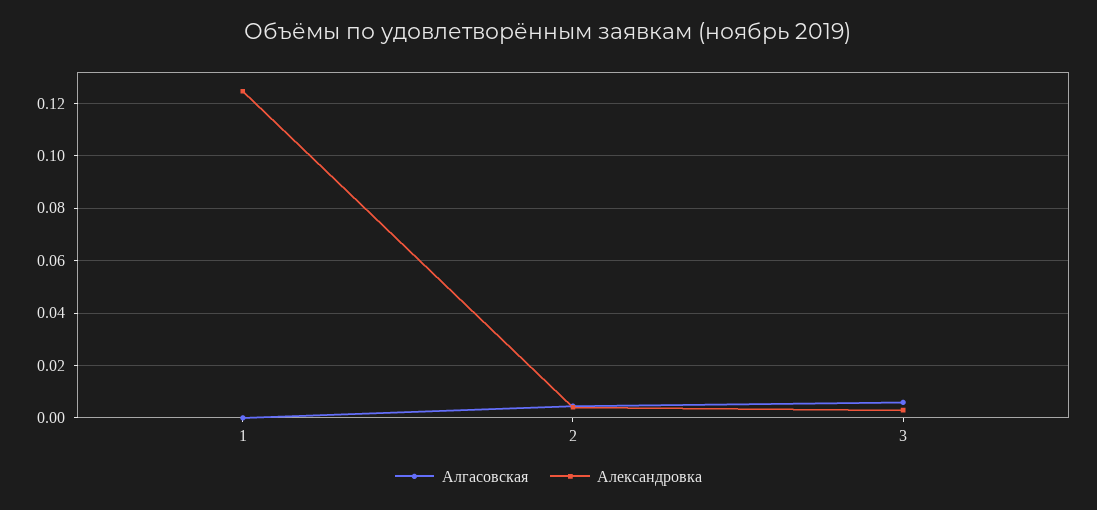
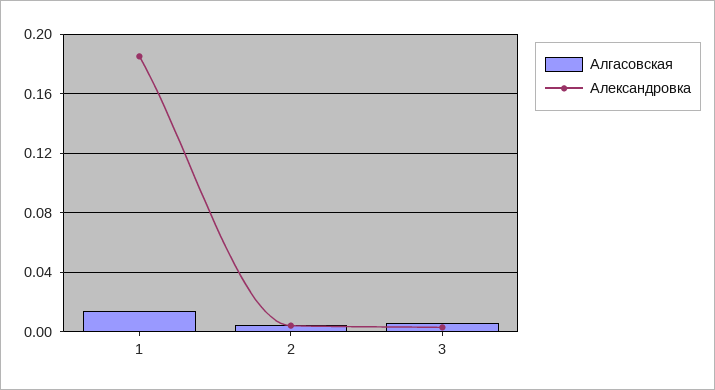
  {
    "Алгасовская": {
-     "1": 0,
+     "1": 0.015,
      "2": 0.005,
      "3": 0.005
    },
    "Александровка": {
-     "1": 0.125,
+     "1": 0.185,
      "2": 0.005,
      "3": 0.0025
    }
  }

